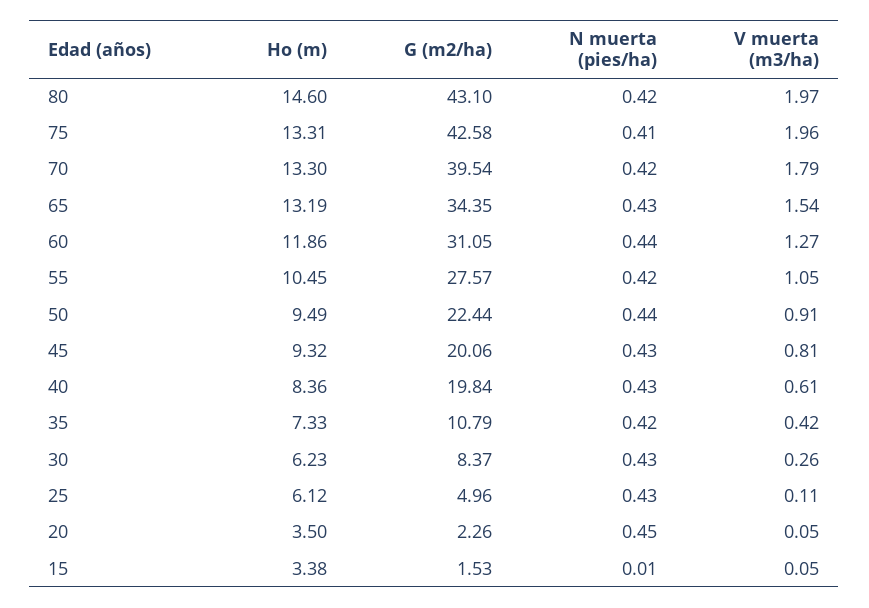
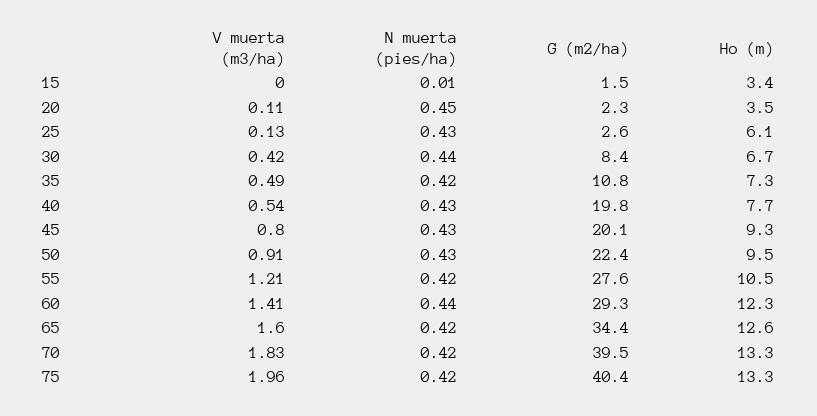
  {
    "Ho (m)": {
-     "80": 14.6,
      "75": 13.31,
      "70": 13.3,
-     "65": 13.19,
+     "65": 12.6,
-     "60": 11.86,
+     "60": 12.3,
      "55": 10.45,
      "50": 9.49,
      "45": 9.32,
-     "40": 8.36,
+     "40": 7.7,
      "35": 7.33,
-     "30": 6.23,
+     "30": 6.7,
      "25": 6.12,
      "20": 3.5,
      "15": 3.38
    },
    "G (m2/ha)": {
-     "80": 43.1,
-     "75": 42.58,
+     "75": 40.4,
      "70": 39.54,
      "65": 34.35,
-     "60": 31.05,
+     "60": 29.3,
      "55": 27.57,
      "50": 22.44,
      "45": 20.06,
      "40": 19.84,
      "35": 10.79,
      "30": 8.37,
-     "25": 4.96,
+     "25": 2.6,
      "20": 2.26,
      "15": 1.53
    },
    "N muerta (pies/ha)": {
-     "80": 0.42,
-     "75": 0.41,
+     "75": 0.42,
      "70": 0.42,
-     "65": 0.43,
+     "65": 0.42,
      "60": 0.44,
      "55": 0.42,
-     "50": 0.44,
+     "50": 0.43,
      "45": 0.43,
      "40": 0.43,
      "35": 0.42,
-     "30": 0.43,
+     "30": 0.44,
      "25": 0.43,
      "20": 0.45,
      "15": 0.01
    },
    "V muerta (m3/ha)": {
-     "80": 1.97,
      "75": 1.96,
-     "70": 1.79,
+     "70": 1.83,
-     "65": 1.54,
+     "65": 1.6,
-     "60": 1.27,
+     "60": 1.41,
-     "55": 1.05,
+     "55": 1.21,
      "50": 0.91,
-     "45": 0.81,
+     "45": 0.8,
-     "40": 0.61,
+     "40": 0.54,
-     "35": 0.42,
+     "35": 0.49,
-     "30": 0.26,
+     "30": 0.42,
-     "25": 0.11,
+     "25": 0.13,
-     "20": 0.05,
+     "20": 0.11,
-     "15": 0.05
+     "15": 0
    }
  }

